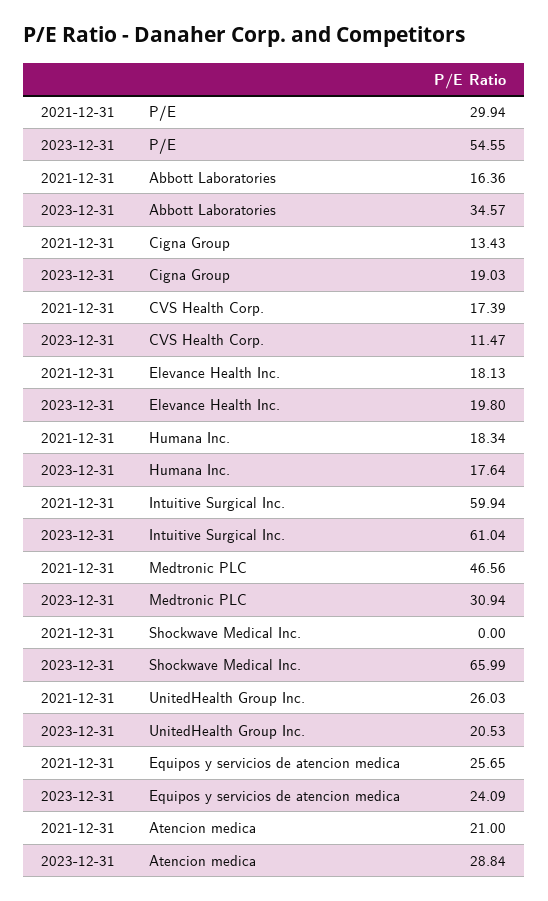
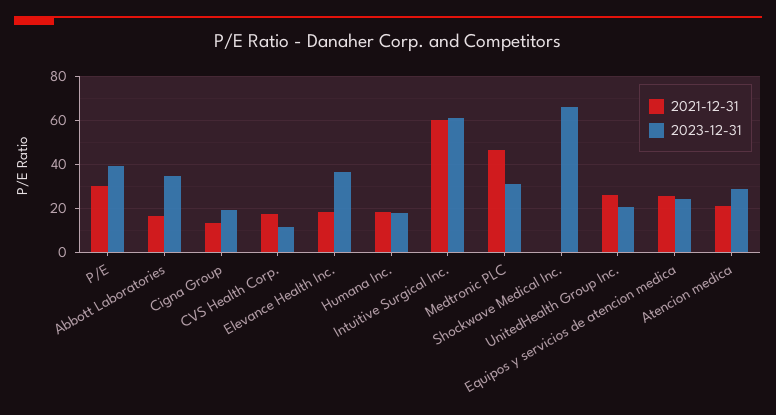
  {
    "2021-12-31": {
      "P/E": 29.94,
      "Abbott Laboratories": 16.36,
      "Cigna Group": 13.43,
      "CVS Health Corp.": 17.39,
      "Elevance Health Inc.": 18.13,
      "Humana Inc.": 18.34,
      "Intuitive Surgical Inc.": 59.94,
      "Medtronic PLC": 46.56,
      "Shockwave Medical Inc.": 0,
      "UnitedHealth Group Inc.": 26.03,
      "Equipos y servicios de atencion medica": 25.65,
      "Atencion medica": 21
    },
    "2023-12-31": {
-     "P/E": 54.55,
+     "P/E": 40,
      "Abbott Laboratories": 34.57,
      "Cigna Group": 19.03,
      "CVS Health Corp.": 11.47,
-     "Elevance Health Inc.": 19.8,
+     "Elevance Health Inc.": 35,
      "Humana Inc.": 17.64,
      "Intuitive Surgical Inc.": 61.04,
      "Medtronic PLC": 30.94,
      "Shockwave Medical Inc.": 65.99,
      "UnitedHealth Group Inc.": 20.53,
      "Equipos y servicios de atencion medica": 24.09,
      "Atencion medica": 28.84
    }
  }

